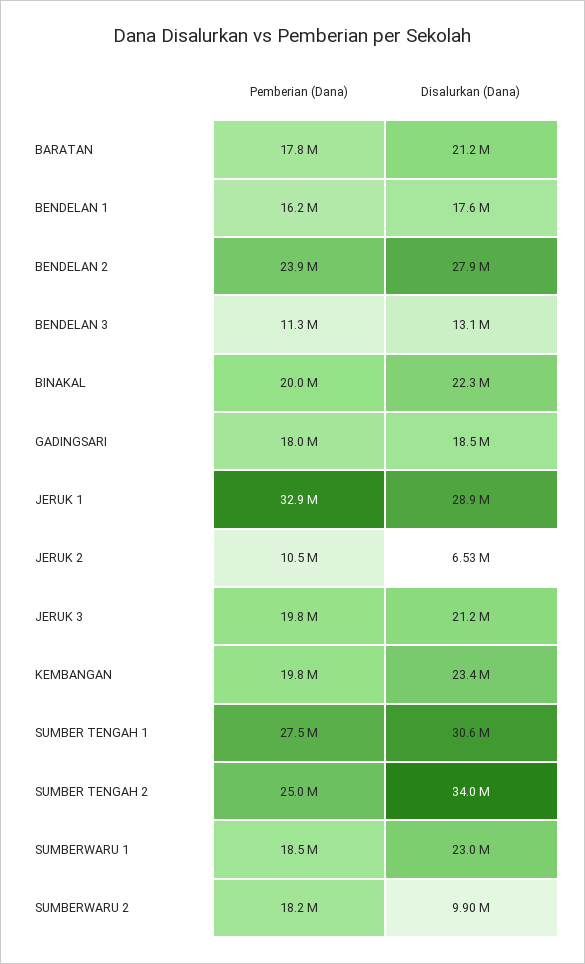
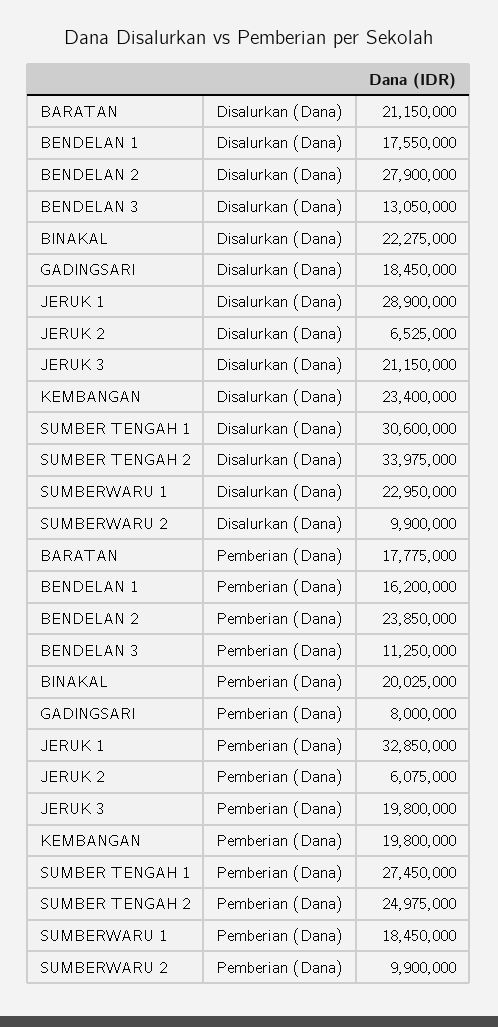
  {
    "Pemberian (Dana)": {
      "BARATAN": 17775000,
      "BENDELAN 1": 16200000,
      "BENDELAN 2": 23850000,
      "BENDELAN 3": 11250000,
      "BINAKAL": 20025000,
-     "GADINGSARI": 18000000,
+     "GADINGSARI": 8000000,
      "JERUK 1": 32850000,
-     "JERUK 2": 10500000,
+     "JERUK 2": 6075000,
      "JERUK 3": 19800000,
      "KEMBANGAN": 19800000,
      "SUMBER TENGAH 1": 27450000,
      "SUMBER TENGAH 2": 24975000,
      "SUMBERWARU 1": 18450000,
-     "SUMBERWARU 2": 18200000
+     "SUMBERWARU 2": 9900000
    },
    "Disalurkan (Dana)": {
      "BARATAN": 21150000,
      "BENDELAN 1": 17550000,
      "BENDELAN 2": 27900000,
      "BENDELAN 3": 13050000,
      "BINAKAL": 22275000,
      "GADINGSARI": 18450000,
      "JERUK 1": 28900000,
      "JERUK 2": 6525000,
      "JERUK 3": 21150000,
      "KEMBANGAN": 23400000,
      "SUMBER TENGAH 1": 30600000,
      "SUMBER TENGAH 2": 33975000,
      "SUMBERWARU 1": 22950000,
      "SUMBERWARU 2": 9900000
    }
  }

